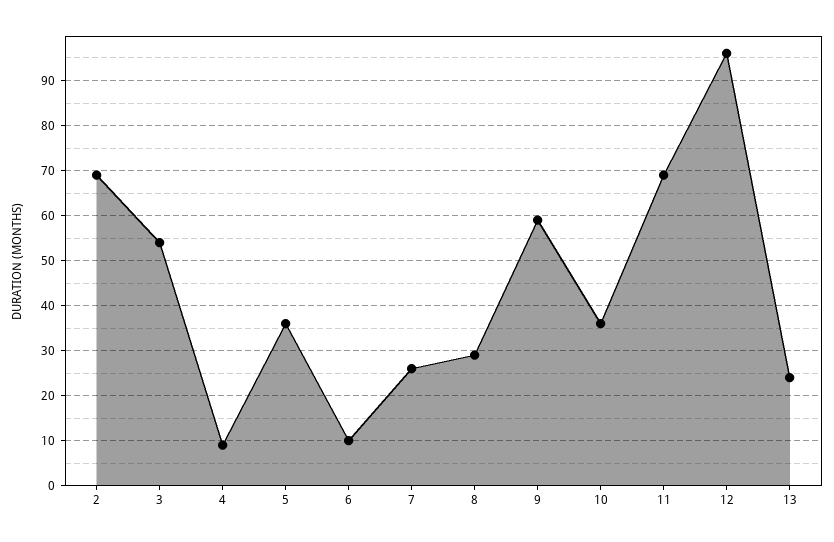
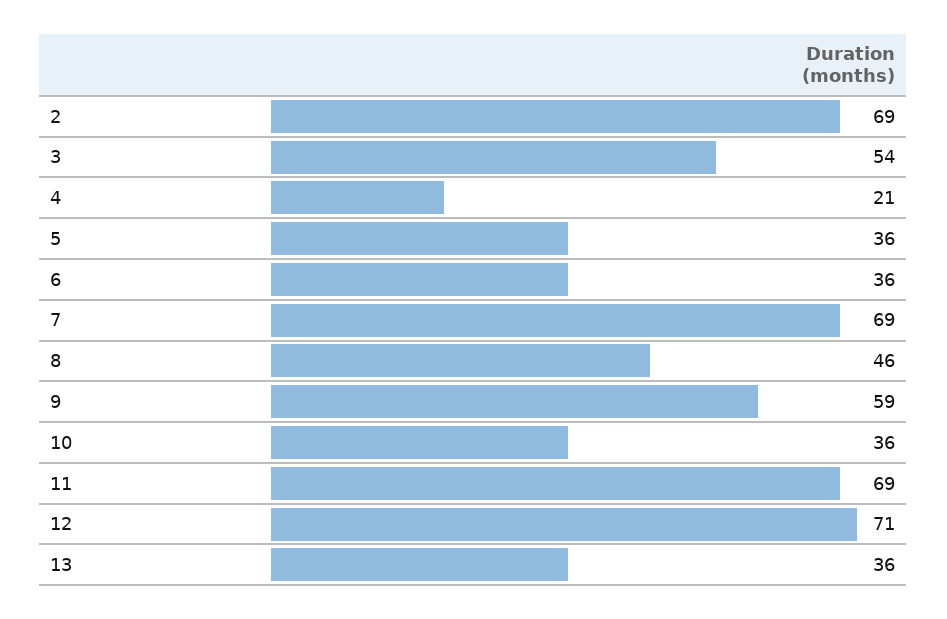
  {
    "2": 69,
    "3": 54,
-   "4": 10,
+   "4": 21,
    "5": 36,
-   "6": 10,
+   "6": 36,
-   "7": 25,
+   "7": 69,
-   "8": 30,
+   "8": 46,
    "9": 59,
    "10": 36,
    "11": 69,
-   "12": 95,
+   "12": 71,
-   "13": 25
+   "13": 36
  }

